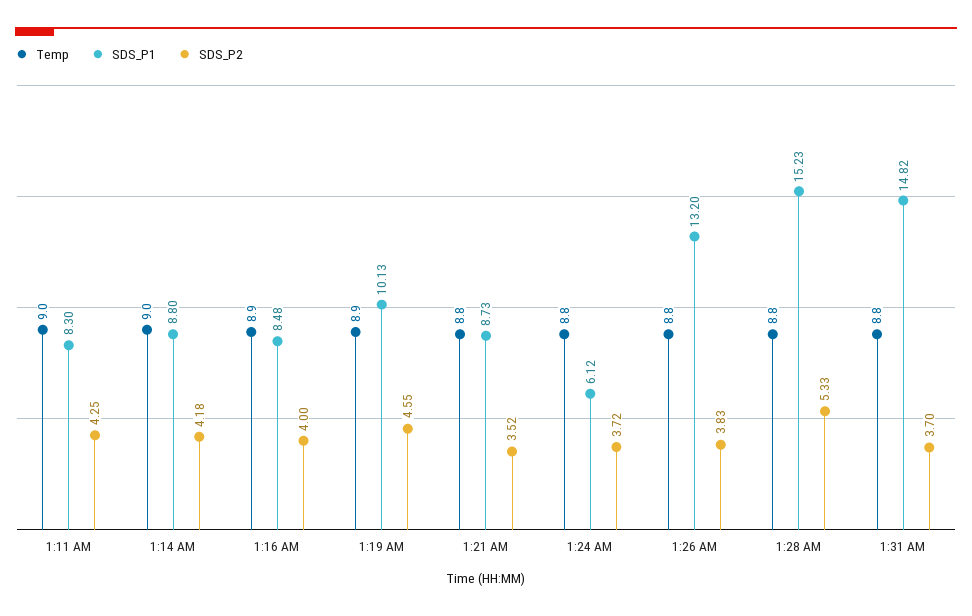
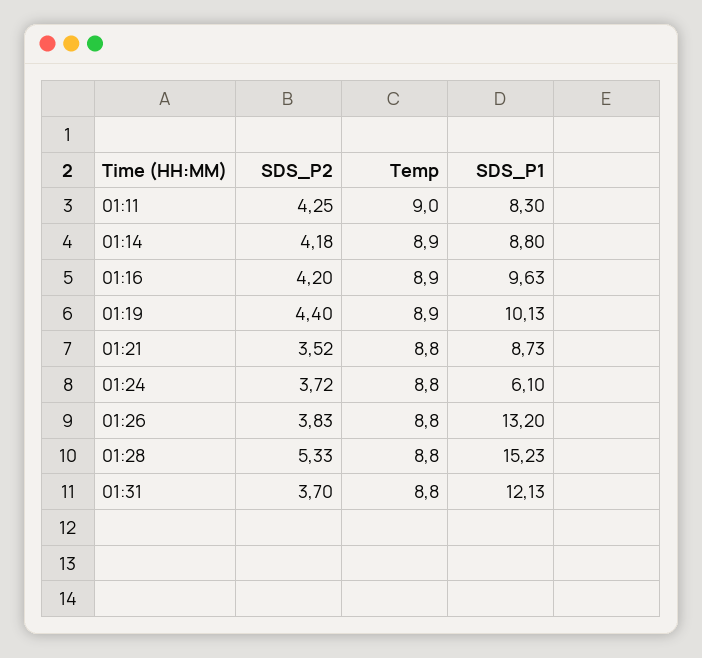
  {
    "Temp": {
      "1:11 AM": 9,
-     "1:14 AM": 9,
+     "1:14 AM": 8.9,
      "1:16 AM": 8.9,
      "1:19 AM": 8.9,
      "1:21 AM": 8.8,
      "1:24 AM": 8.8,
      "1:26 AM": 8.8,
      "1:28 AM": 8.8,
      "1:31 AM": 8.8
    },
    "SDS_P1": {
      "1:11 AM": 8.3,
      "1:14 AM": 8.8,
-     "1:16 AM": 8.48,
+     "1:16 AM": 9.63,
      "1:19 AM": 10.13,
      "1:21 AM": 8.73,
-     "1:24 AM": 6.12,
+     "1:24 AM": 6.1,
      "1:26 AM": 13.2,
      "1:28 AM": 15.23,
-     "1:31 AM": 14.82
+     "1:31 AM": 12.13
    },
    "SDS_P2": {
      "1:11 AM": 4.25,
      "1:14 AM": 4.18,
-     "1:16 AM": 4,
+     "1:16 AM": 4.2,
-     "1:19 AM": 4.55,
+     "1:19 AM": 4.4,
      "1:21 AM": 3.52,
      "1:24 AM": 3.72,
      "1:26 AM": 3.83,
      "1:28 AM": 5.33,
      "1:31 AM": 3.7
    }
  }

